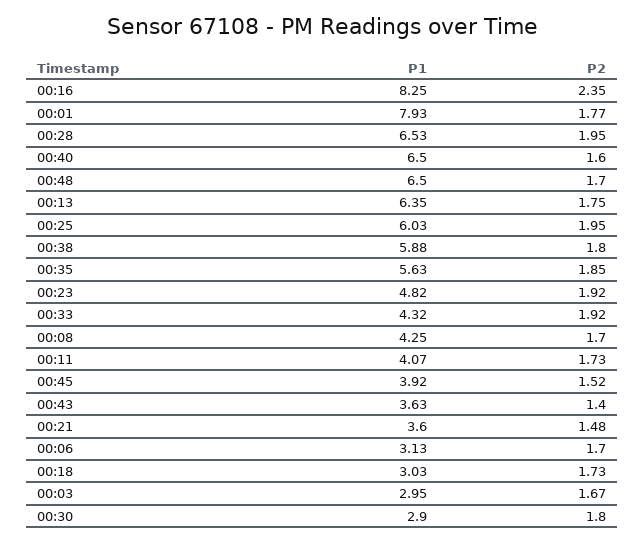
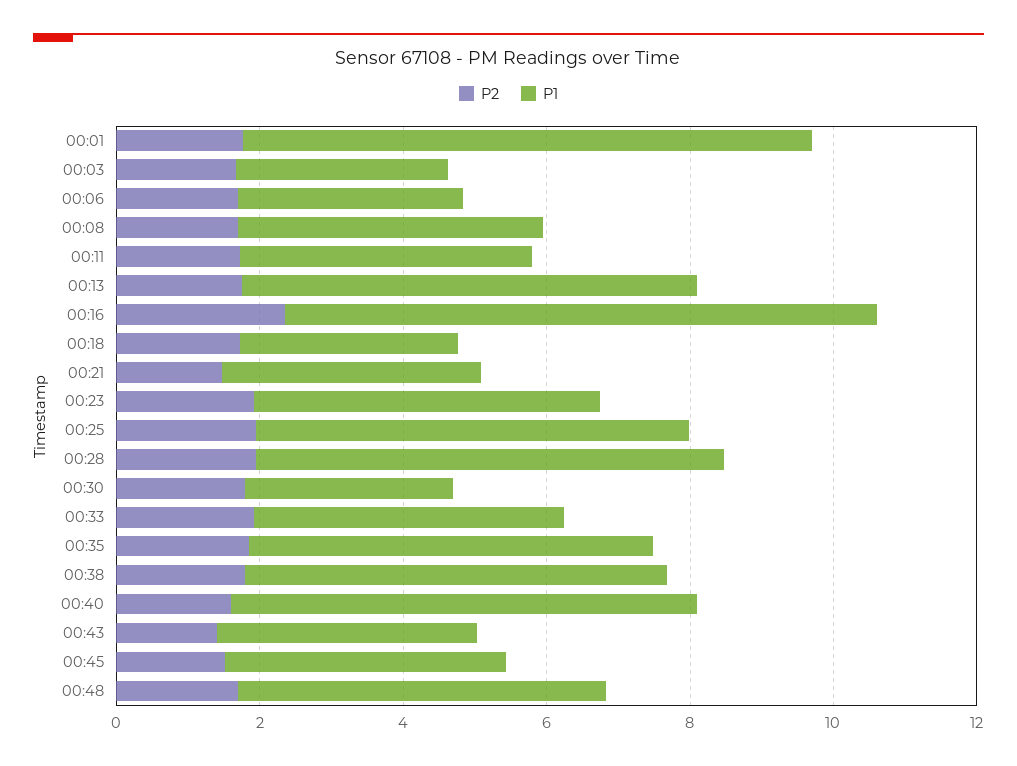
  {
    "P1": {
      "00:16": 8.25,
      "00:01": 7.93,
      "00:28": 6.53,
      "00:40": 6.5,
-     "00:48": 6.5,
+     "00:48": 5,
      "00:13": 6.35,
      "00:25": 6.03,
      "00:38": 5.88,
      "00:35": 5.63,
      "00:23": 4.82,
      "00:33": 4.32,
      "00:08": 4.25,
      "00:11": 4.07,
      "00:45": 3.92,
      "00:43": 3.63,
      "00:21": 3.6,
      "00:06": 3.13,
      "00:18": 3.03,
      "00:03": 2.95,
      "00:30": 2.9
    },
    "P2": {
      "00:16": 2.35,
      "00:01": 1.77,
      "00:28": 1.95,
      "00:40": 1.6,
      "00:48": 1.7,
      "00:13": 1.75,
      "00:25": 1.95,
      "00:38": 1.8,
      "00:35": 1.85,
      "00:23": 1.92,
      "00:33": 1.92,
      "00:08": 1.7,
      "00:11": 1.73,
      "00:45": 1.52,
      "00:43": 1.4,
      "00:21": 1.48,
      "00:06": 1.7,
      "00:18": 1.73,
      "00:03": 1.67,
      "00:30": 1.8
    }
  }

